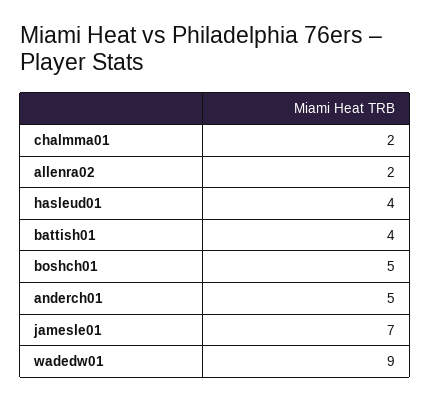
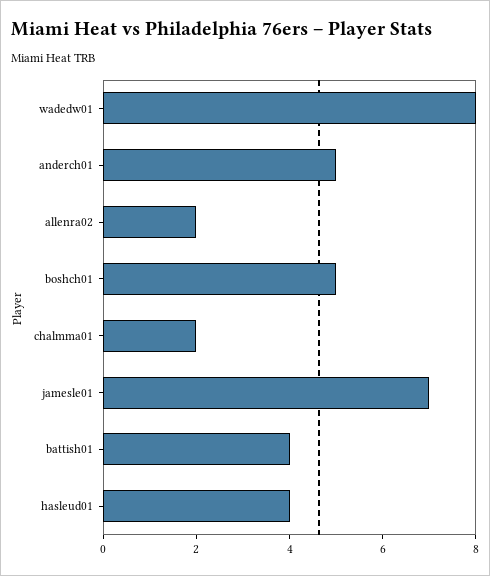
  {
    "chalmma01": 2,
    "allenra02": 2,
    "hasleud01": 4,
    "battish01": 4,
    "boshch01": 5,
    "anderch01": 5,
    "jamesle01": 7,
-   "wadedw01": 9
+   "wadedw01": 8
  }

